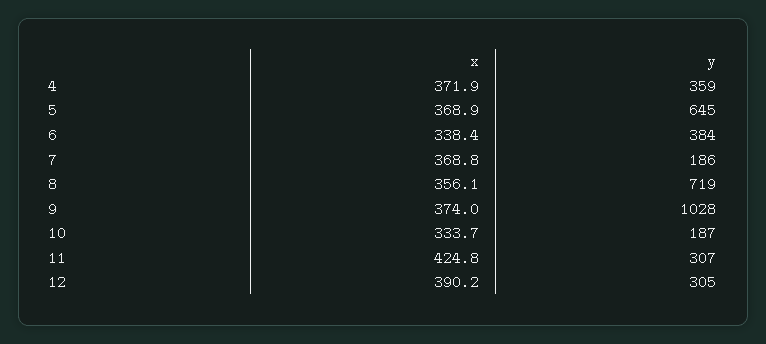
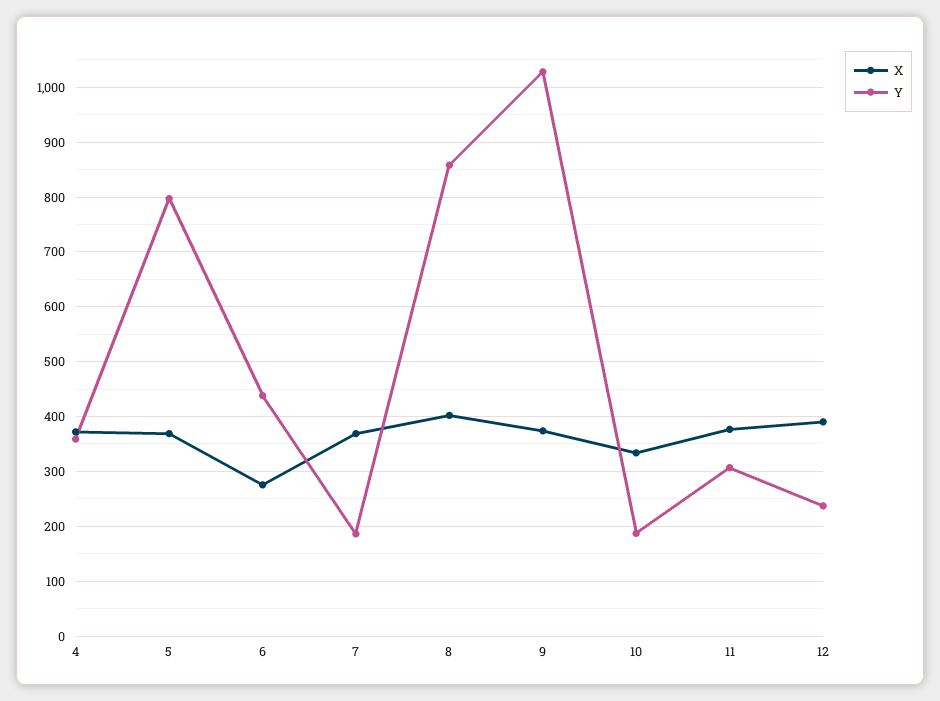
  {
    "x": {
      "4": 371.9,
      "5": 368.9,
-     "6": 338.4,
+     "6": 280,
      "7": 368.8,
-     "8": 356.1,
+     "8": 400,
      "9": 374,
      "10": 333.7,
-     "11": 424.8,
+     "11": 380,
      "12": 390.2
    },
    "y": {
      "4": 359,
-     "5": 645,
+     "5": 800,
-     "6": 384,
+     "6": 440,
      "7": 186,
-     "8": 719,
+     "8": 860,
      "9": 1028,
      "10": 187,
      "11": 307,
-     "12": 305
+     "12": 240
    }
  }

